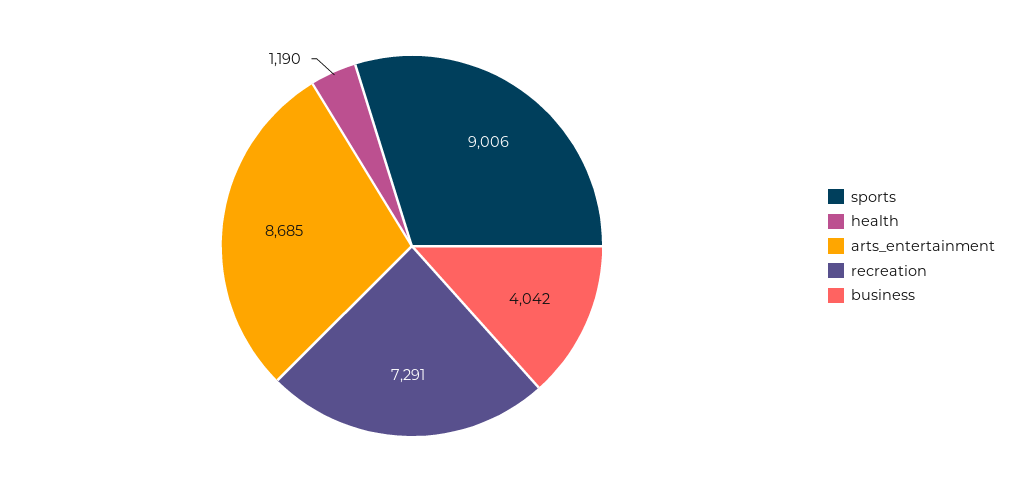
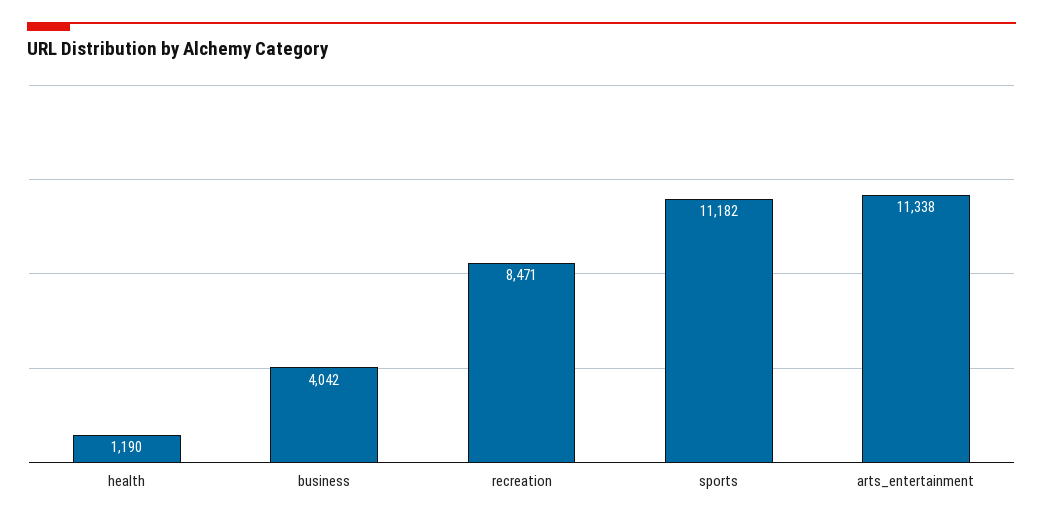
  {
-   "sports": 9006,
+   "sports": 11182,
    "health": 1190,
-   "arts_entertainment": 8685,
+   "arts_entertainment": 11338,
-   "recreation": 7291,
+   "recreation": 8471,
    "business": 4042
  }

